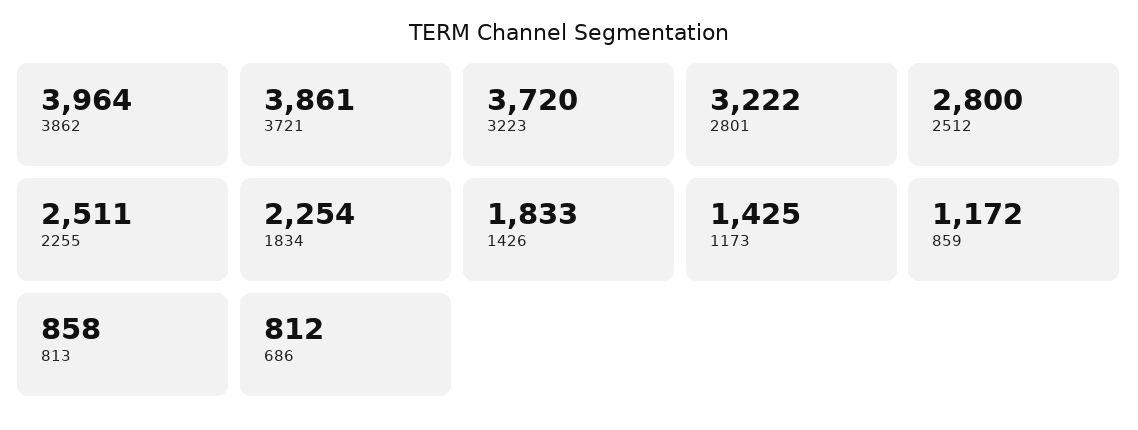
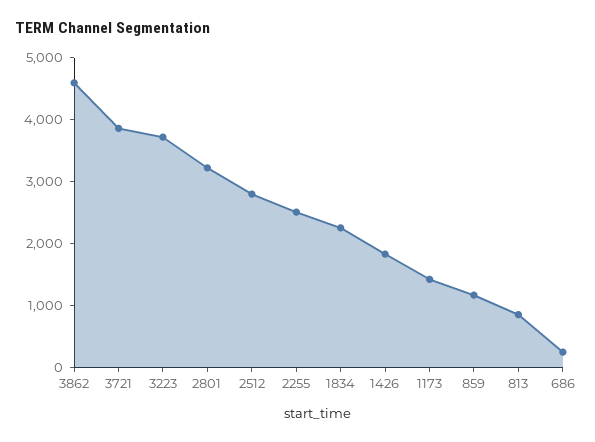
  {
-   "3862": 3964,
+   "3862": 4600,
    "3721": 3861,
    "3223": 3720,
    "2801": 3222,
    "2512": 2800,
    "2255": 2511,
    "1834": 2254,
    "1426": 1833,
    "1173": 1425,
    "859": 1172,
    "813": 858,
-   "686": 812
+   "686": 200
  }

